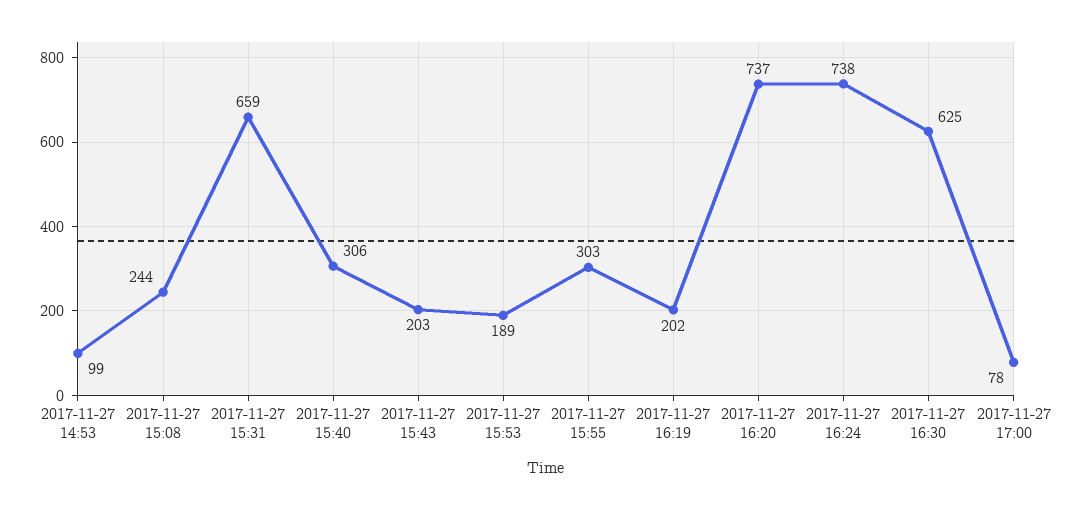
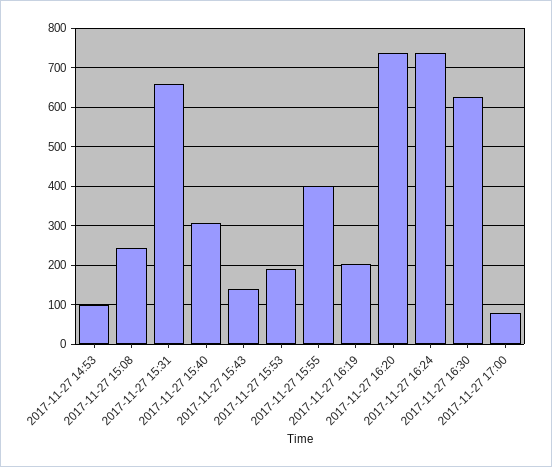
  {
    "2017-11-27 14:53": 99,
    "2017-11-27 15:08": 244,
    "2017-11-27 15:31": 659,
    "2017-11-27 15:40": 306,
-   "2017-11-27 15:43": 203,
+   "2017-11-27 15:43": 140,
    "2017-11-27 15:53": 189,
-   "2017-11-27 15:55": 303,
+   "2017-11-27 15:55": 400,
    "2017-11-27 16:19": 202,
    "2017-11-27 16:20": 737,
    "2017-11-27 16:24": 738,
    "2017-11-27 16:30": 625,
    "2017-11-27 17:00": 78
  }

